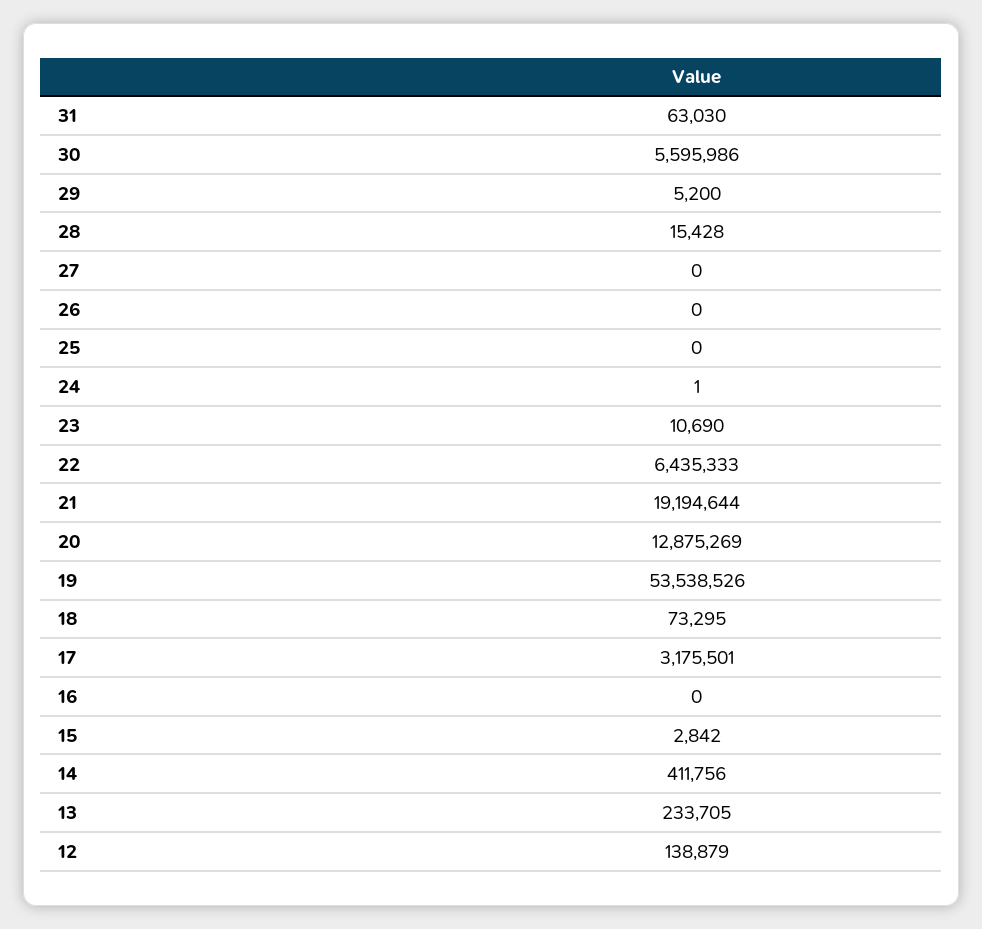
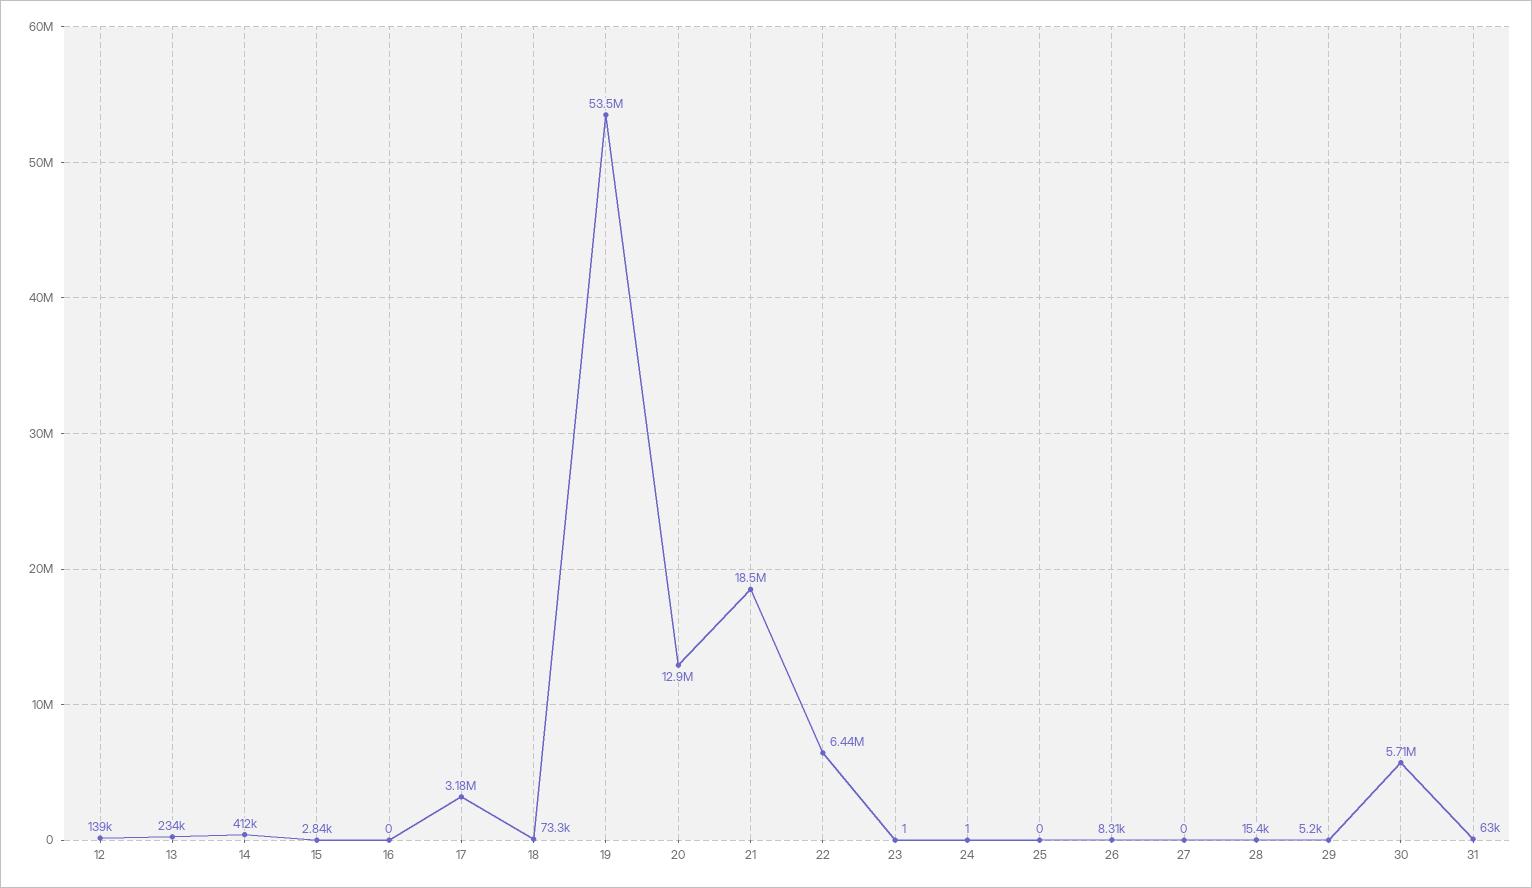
  {
    "31": 63030,
-   "30": 5595986,
+   "30": 5710000,
    "29": 5200,
    "28": 15428,
    "27": 0,
-   "26": 0,
+   "26": 8310,
    "25": 0,
    "24": 1,
-   "23": 10690,
+   "23": 1,
    "22": 6435333,
-   "21": 19194644,
+   "21": 18500000,
    "20": 12875269,
    "19": 53538526,
    "18": 73295,
    "17": 3175501,
    "16": 0,
    "15": 2842,
    "14": 411756,
    "13": 233705,
    "12": 138879
  }

